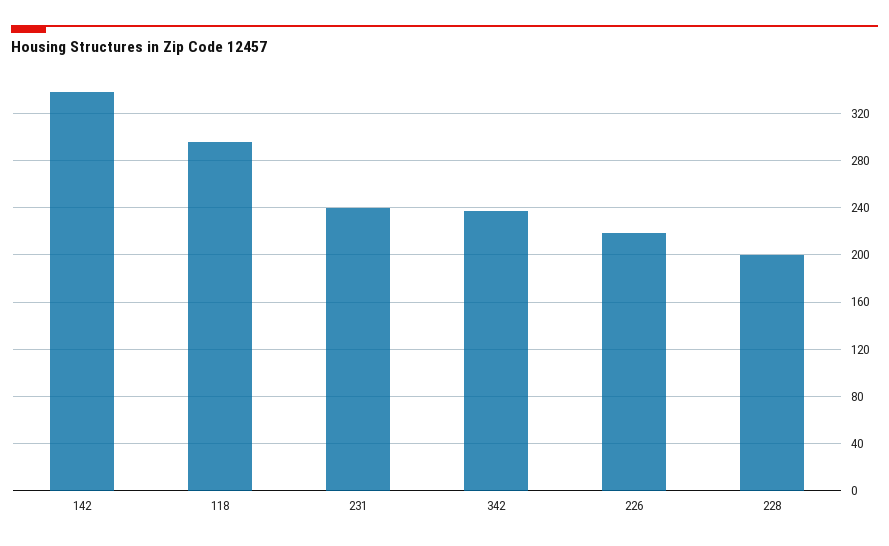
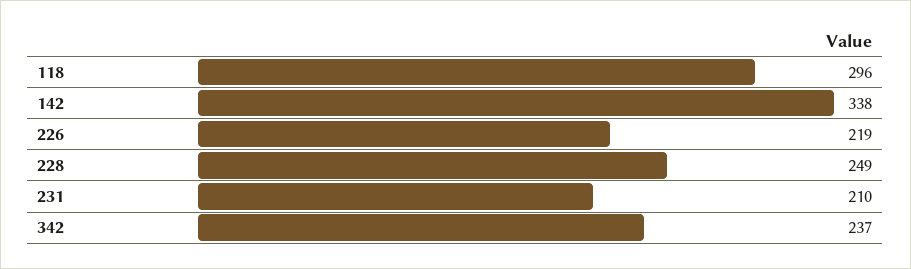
  {
    "142": 338,
    "118": 296,
-   "231": 240,
+   "231": 210,
    "342": 237,
    "226": 219,
-   "228": 200
+   "228": 249
  }

